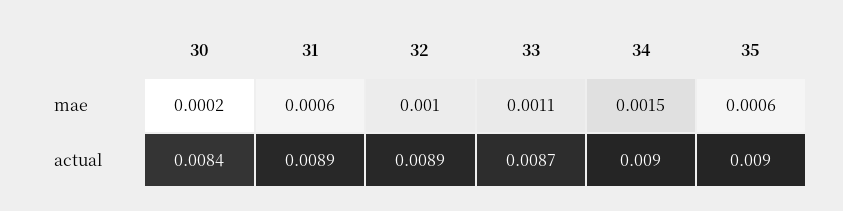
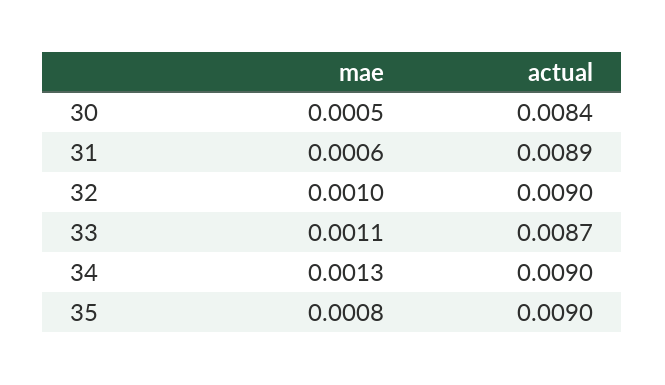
  {
    "30": {
-     "mae": 0.0002,
+     "mae": 0.0005,
      "actual": 0.0084
    },
    "31": {
      "mae": 0.0006,
      "actual": 0.0089
    },
    "32": {
      "mae": 0.001,
-     "actual": 0.0089
+     "actual": 0.009
    },
    "33": {
      "mae": 0.0011,
      "actual": 0.0087
    },
    "34": {
-     "mae": 0.0015,
+     "mae": 0.0013,
      "actual": 0.009
    },
    "35": {
-     "mae": 0.0006,
+     "mae": 0.0008,
      "actual": 0.009
    }
  }

